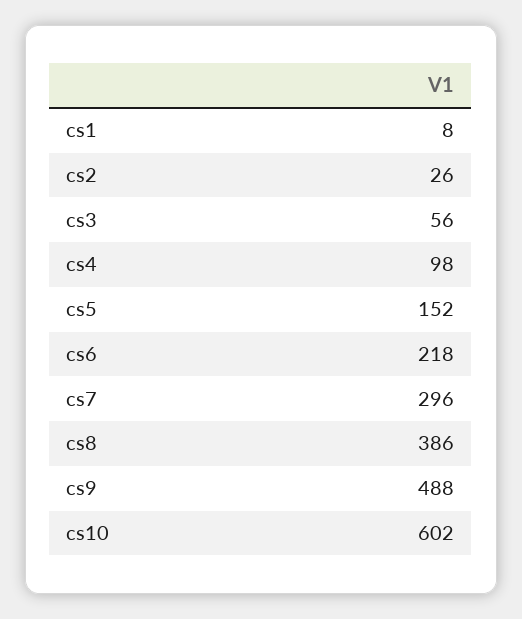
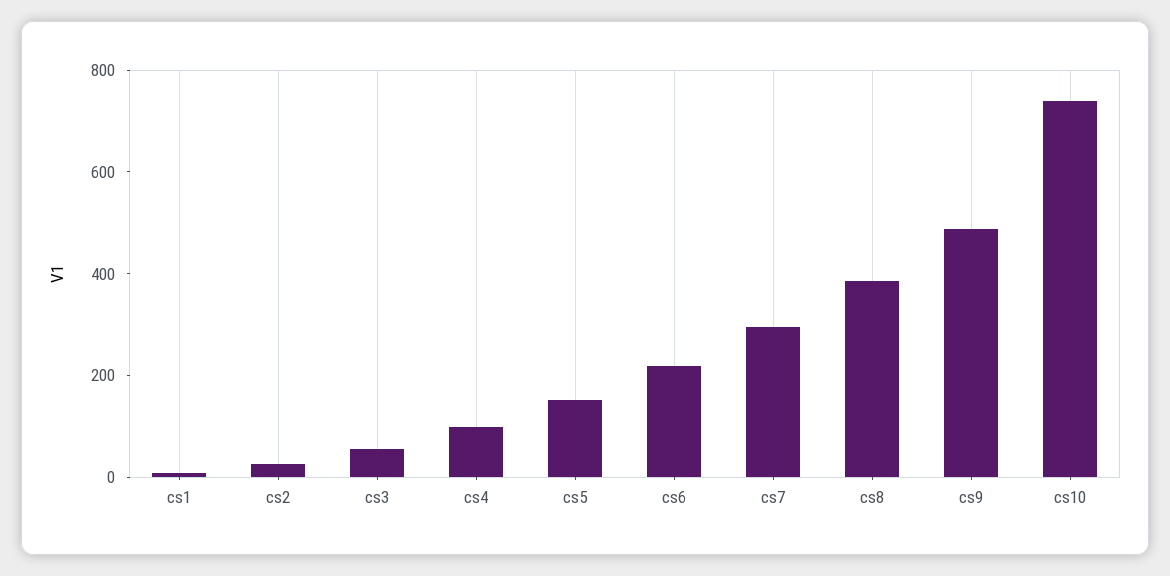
  {
    "cs1": 8,
    "cs2": 26,
    "cs3": 56,
    "cs4": 98,
    "cs5": 152,
    "cs6": 218,
    "cs7": 296,
    "cs8": 386,
    "cs9": 488,
-   "cs10": 602
+   "cs10": 750
  }

